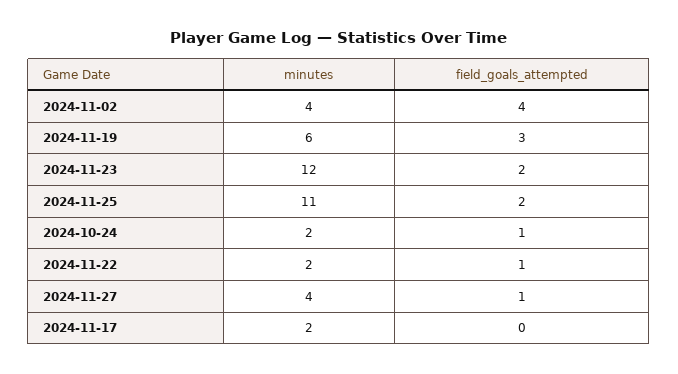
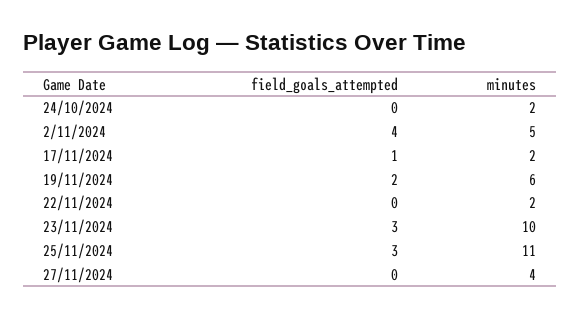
  {
    "minutes": {
-     "2024-11-02": 4,
+     "2024-11-02": 5,
      "2024-11-19": 6,
-     "2024-11-23": 12,
+     "2024-11-23": 10,
      "2024-11-25": 11,
      "2024-10-24": 2,
      "2024-11-22": 2,
      "2024-11-27": 4,
      "2024-11-17": 2
    },
    "field_goals_attempted": {
      "2024-11-02": 4,
-     "2024-11-19": 3,
+     "2024-11-19": 2,
-     "2024-11-23": 2,
+     "2024-11-23": 3,
-     "2024-11-25": 2,
+     "2024-11-25": 3,
-     "2024-10-24": 1,
+     "2024-10-24": 0,
-     "2024-11-22": 1,
+     "2024-11-22": 0,
-     "2024-11-27": 1,
+     "2024-11-27": 0,
-     "2024-11-17": 0
+     "2024-11-17": 1
    }
  }

